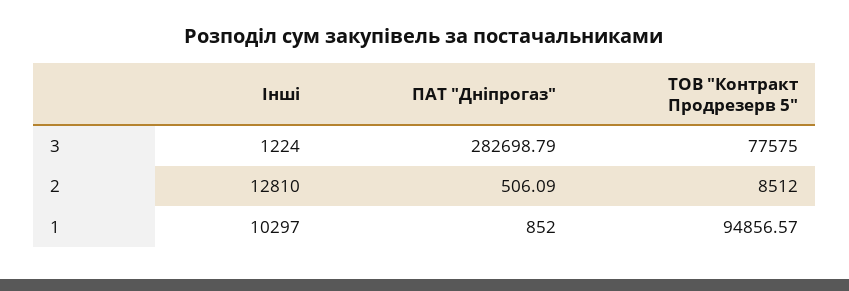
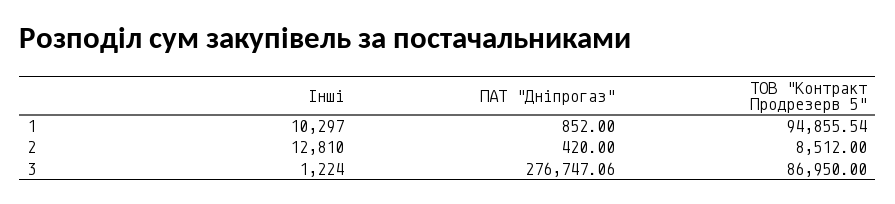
  {
    "Інші": {
      "3": 1224,
      "2": 12810,
      "1": 10297
    },
    "ПАТ \"Дніпрогаз\"": {
-     "3": 282698.79,
+     "3": 276747.06,
-     "2": 506.09,
+     "2": 420,
      "1": 852
    },
    "ТОВ \"Контракт Продрезерв 5\"": {
-     "3": 77575,
+     "3": 86950,
      "2": 8512,
-     "1": 94856.57
+     "1": 94855.54
    }
  }

